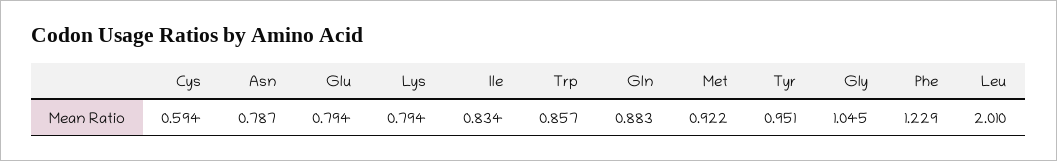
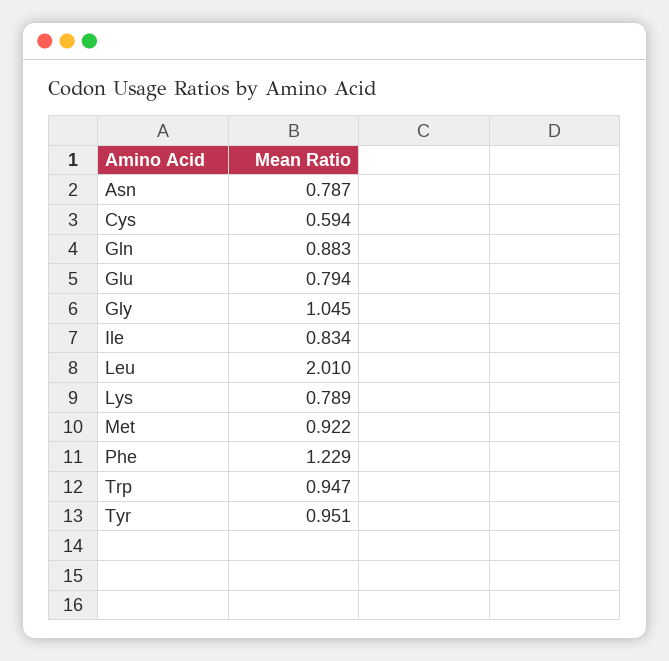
  {
    "Cys": 0.594,
    "Asn": 0.787,
    "Glu": 0.794,
-   "Lys": 0.794,
+   "Lys": 0.789,
    "Ile": 0.834,
-   "Trp": 0.857,
+   "Trp": 0.947,
    "Gln": 0.883,
    "Met": 0.922,
    "Tyr": 0.951,
    "Gly": 1.045,
    "Phe": 1.229,
    "Leu": 2.01
  }

